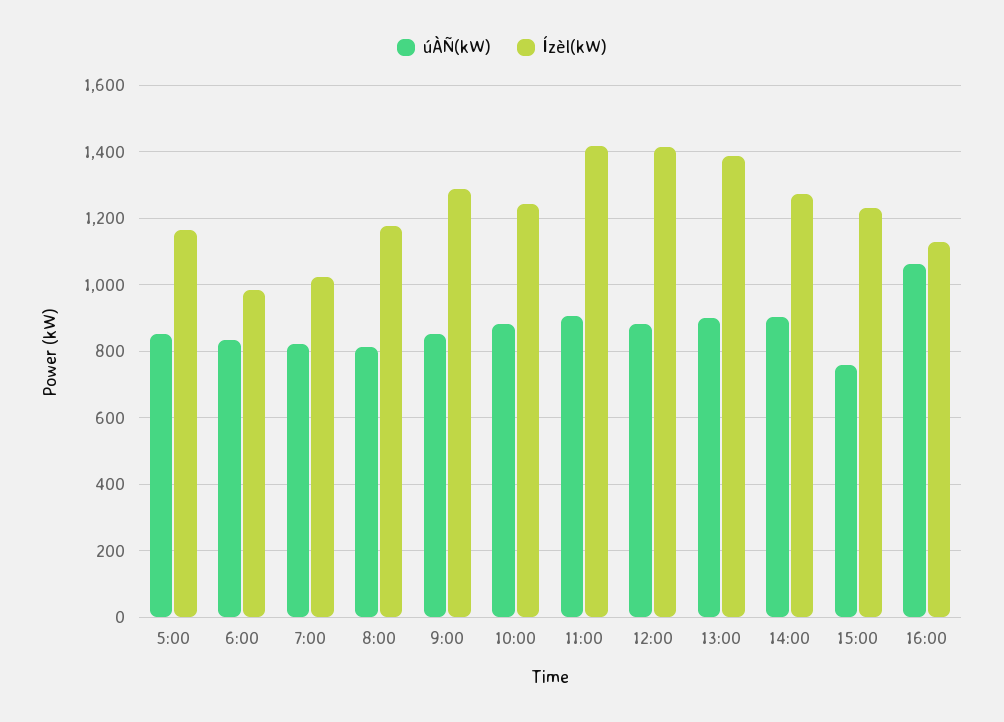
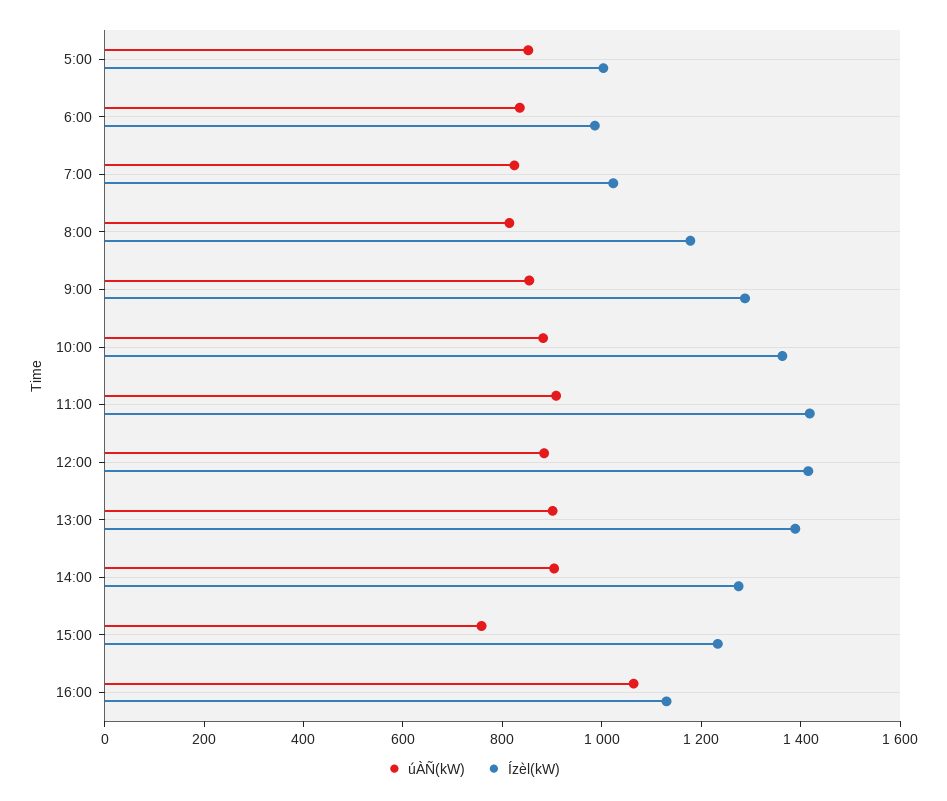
  {
    "úÀÑ(kW)": {
      "5:00": 860,
      "6:00": 840,
      "7:00": 820,
      "8:00": 820,
      "9:00": 860,
      "10:00": 880,
      "11:00": 900,
      "12:00": 880,
      "13:00": 900,
      "14:00": 900,
      "15:00": 760,
      "16:00": 1060
    },
    "Ízèl(kW)": {
-     "5:00": 1160,
+     "5:00": 1000,
      "6:00": 980,
      "7:00": 1020,
      "8:00": 1180,
      "9:00": 1280,
-     "10:00": 1240,
+     "10:00": 1350,
      "11:00": 1420,
      "12:00": 1420,
      "13:00": 1380,
      "14:00": 1280,
      "15:00": 1240,
      "16:00": 1140
    }
  }

